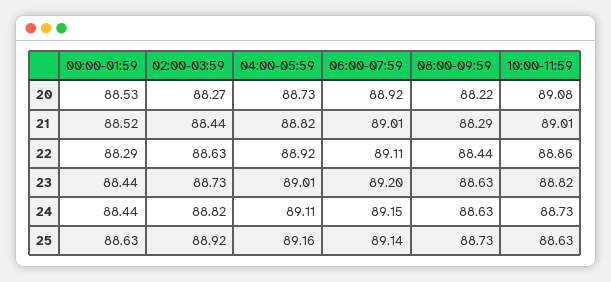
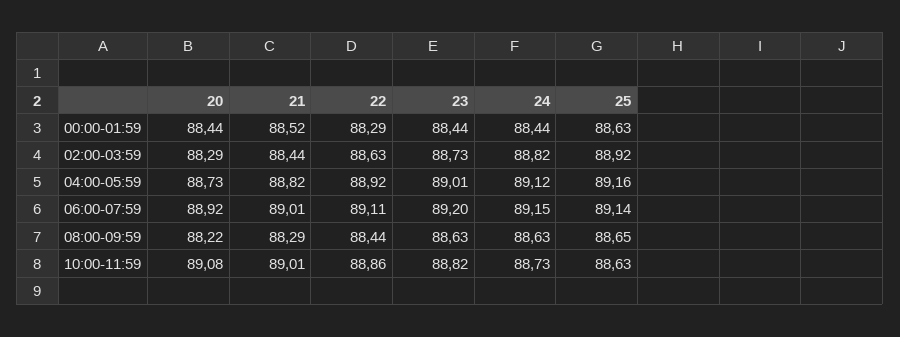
  {
    "00:00-01:59": {
-     "20": 88.53,
+     "20": 88.44,
      "21": 88.52,
      "22": 88.29,
      "23": 88.44,
      "24": 88.44,
      "25": 88.63
    },
    "02:00-03:59": {
-     "20": 88.27,
+     "20": 88.29,
      "21": 88.44,
      "22": 88.63,
      "23": 88.73,
      "24": 88.82,
      "25": 88.92
    },
    "04:00-05:59": {
      "20": 88.73,
      "21": 88.82,
      "22": 88.92,
      "23": 89.01,
-     "24": 89.11,
+     "24": 89.12,
      "25": 89.16
    },
    "06:00-07:59": {
      "20": 88.92,
      "21": 89.01,
      "22": 89.11,
      "23": 89.2,
      "24": 89.15,
      "25": 89.14
    },
    "08:00-09:59": {
      "20": 88.22,
      "21": 88.29,
      "22": 88.44,
      "23": 88.63,
      "24": 88.63,
-     "25": 88.73
+     "25": 88.65
    },
    "10:00-11:59": {
      "20": 89.08,
      "21": 89.01,
      "22": 88.86,
      "23": 88.82,
      "24": 88.73,
      "25": 88.63
    }
  }

